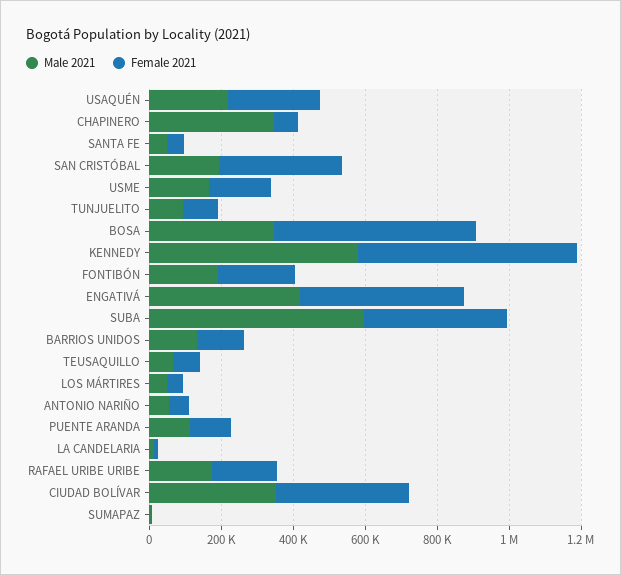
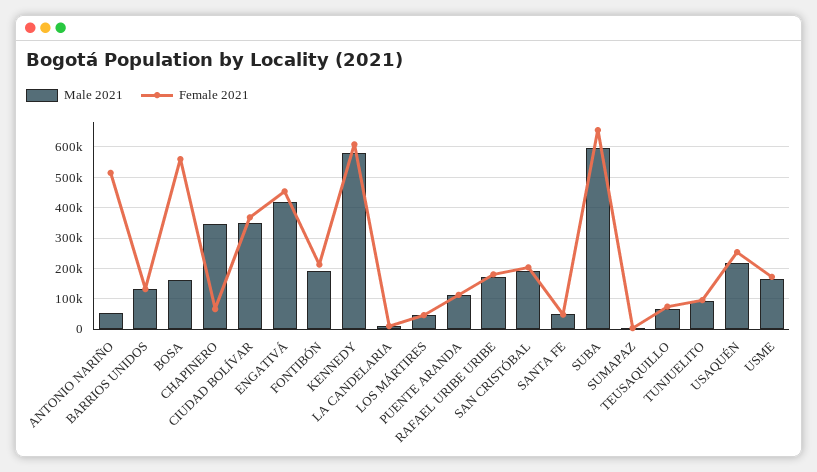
  {
    "Male 2021": {
      "USAQUÉN": 220000,
      "CHAPINERO": 340000,
      "SANTA FE": 40000,
      "SAN CRISTÓBAL": 200000,
      "USME": 160000,
      "TUNJUELITO": 100000,
-     "BOSA": 350000,
+     "BOSA": 160000,
      "KENNEDY": 580000,
      "FONTIBÓN": 200000,
      "ENGATIVÁ": 420000,
      "SUBA": 600000,
      "BARRIOS UNIDOS": 140000,
      "TEUSAQUILLO": 60000,
      "LOS MÁRTIRES": 40000,
      "ANTONIO NARIÑO": 60000,
      "PUENTE ARANDA": 120000,
      "LA CANDELARIA": 20000,
      "RAFAEL URIBE URIBE": 180000,
      "CIUDAD BOLÍVAR": 360000,
      "SUMAPAZ": 0
    },
    "Female 2021": {
      "USAQUÉN": 260000,
      "CHAPINERO": 60000,
      "SANTA FE": 40000,
-     "SAN CRISTÓBAL": 350000,
+     "SAN CRISTÓBAL": 200000,
      "USME": 180000,
      "TUNJUELITO": 100000,
      "BOSA": 560000,
      "KENNEDY": 600000,
      "FONTIBÓN": 220000,
      "ENGATIVÁ": 460000,
-     "SUBA": 400000,
+     "SUBA": 660000,
      "BARRIOS UNIDOS": 140000,
      "TEUSAQUILLO": 80000,
      "LOS MÁRTIRES": 40000,
-     "ANTONIO NARIÑO": 50000,
+     "ANTONIO NARIÑO": 520000,
      "PUENTE ARANDA": 120000,
      "LA CANDELARIA": 20000,
      "RAFAEL URIBE URIBE": 180000,
      "CIUDAD BOLÍVAR": 360000,
      "SUMAPAZ": 0
    }
  }

